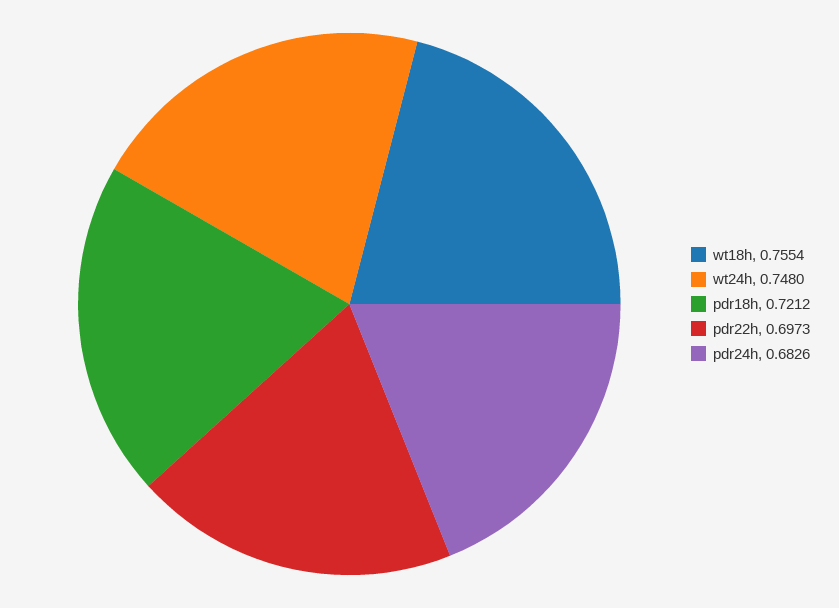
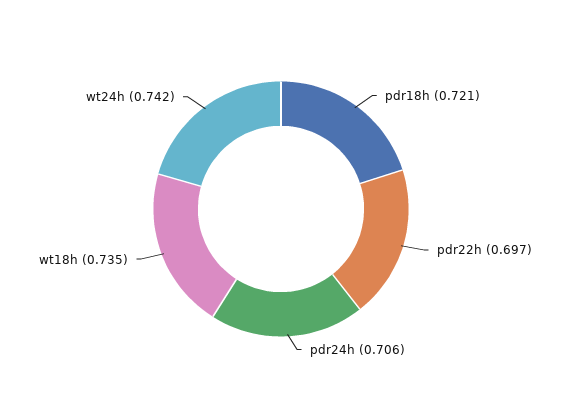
  {
-   "wt18h": 0.7554,
+   "wt18h": 0.735,
-   "wt24h": 0.748,
+   "wt24h": 0.742,
    "pdr18h": 0.7212,
    "pdr22h": 0.6973,
-   "pdr24h": 0.6826
+   "pdr24h": 0.706
  }

